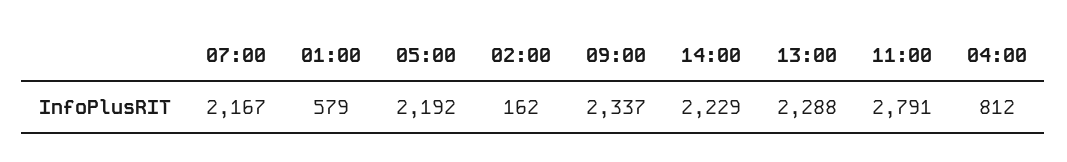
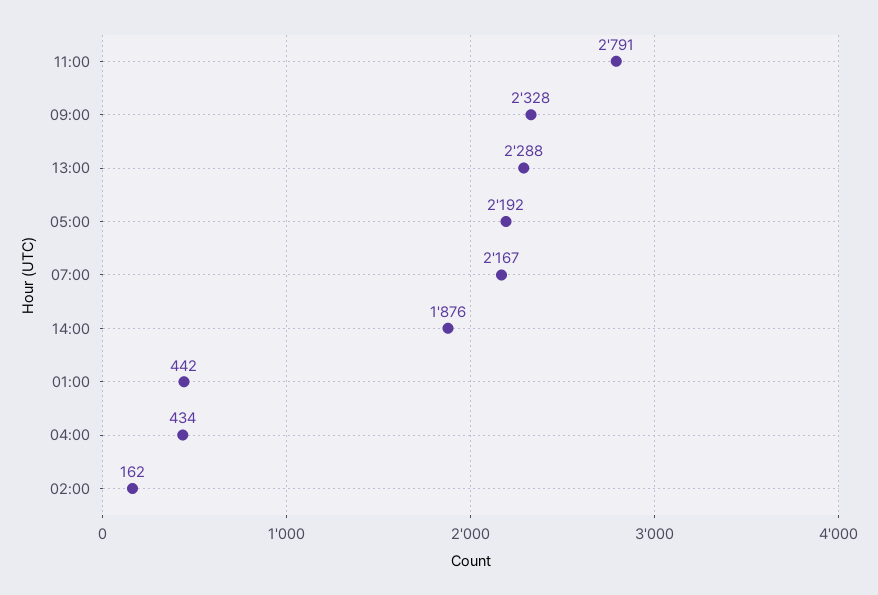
  {
    "07:00": 2167,
-   "01:00": 579,
+   "01:00": 442,
    "05:00": 2192,
    "02:00": 162,
-   "09:00": 2337,
+   "09:00": 2328,
-   "14:00": 2229,
+   "14:00": 1876,
    "13:00": 2288,
    "11:00": 2791,
-   "04:00": 812
+   "04:00": 434
  }

